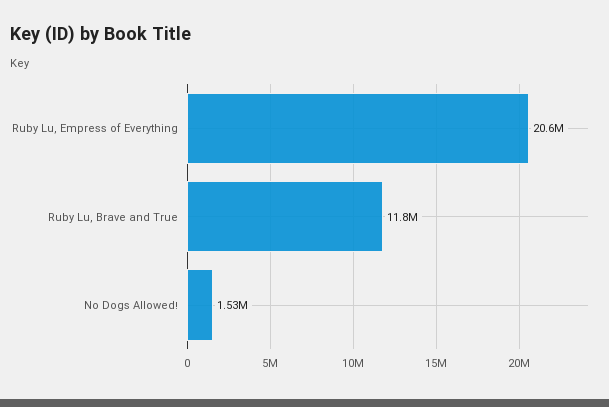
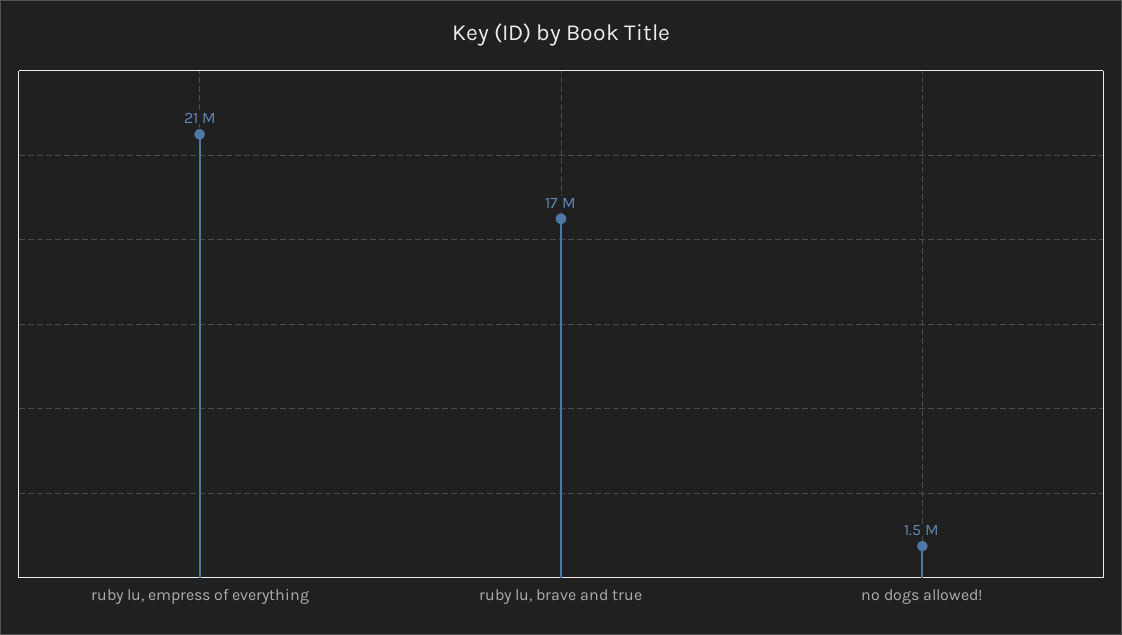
  {
    "Ruby Lu, Empress of Everything": 20600000,
-   "Ruby Lu, Brave and True": 11800000,
+   "Ruby Lu, Brave and True": 17000000,
    "No Dogs Allowed!": 1530000
  }

